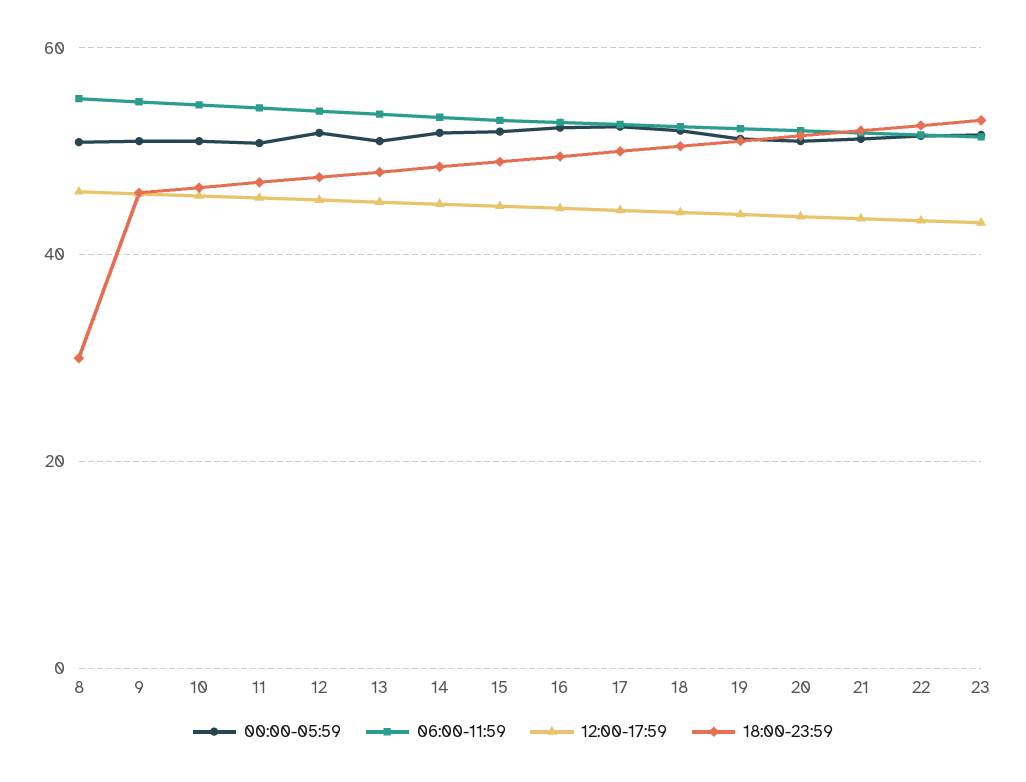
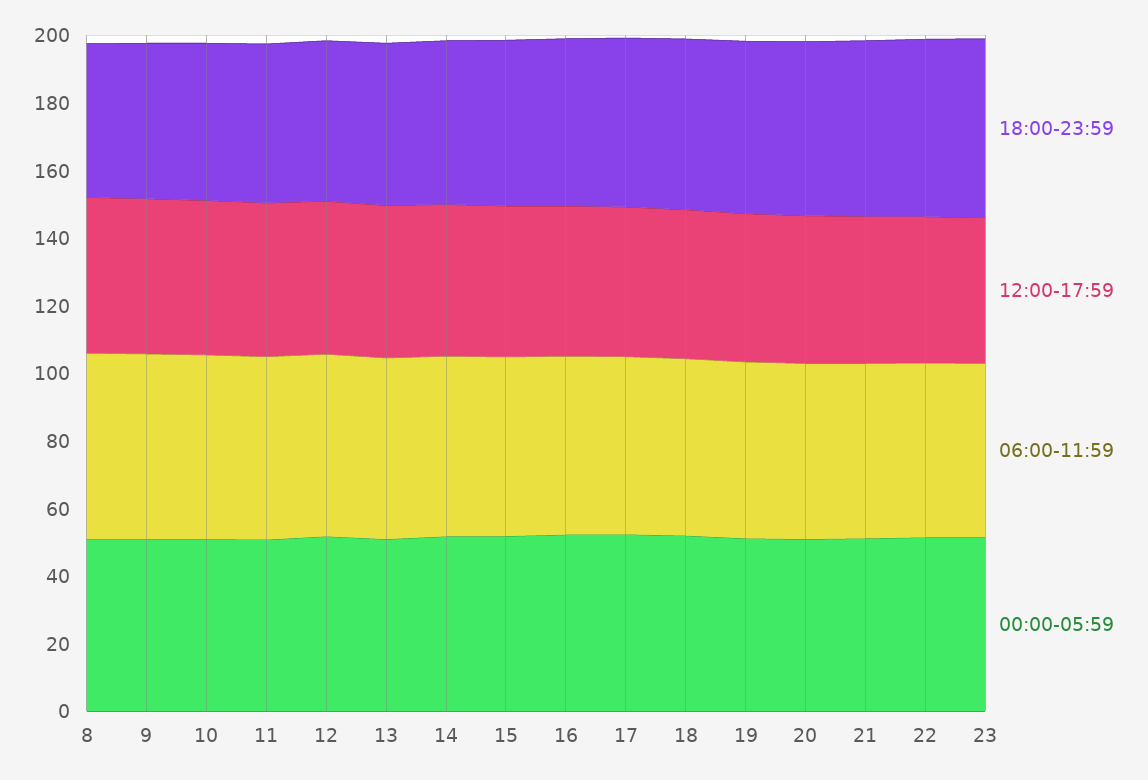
  {
    "00:00-05:59": {
      "8": 50,
      "9": 52,
      "10": 52,
      "11": 50,
      "12": 52,
      "13": 52,
      "14": 52,
      "15": 52,
      "16": 52,
      "17": 52,
      "18": 52,
      "19": 52,
      "20": 52,
      "21": 52,
      "22": 52,
      "23": 52
    },
    "06:00-11:59": {
      "8": 56,
      "9": 54,
      "10": 54,
      "11": 54,
      "12": 54,
      "13": 54,
      "14": 54,
      "15": 54,
      "16": 52,
      "17": 52,
      "18": 52,
      "19": 52,
      "20": 52,
      "21": 52,
      "22": 52,
      "23": 52
    },
    "12:00-17:59": {
      "8": 46,
      "9": 46,
      "10": 46,
      "11": 46,
      "12": 46,
      "13": 46,
      "14": 44,
      "15": 44,
      "16": 44,
      "17": 44,
      "18": 44,
      "19": 44,
      "20": 44,
      "21": 44,
      "22": 44,
      "23": 44
    },
    "18:00-23:59": {
-     "8": 30,
+     "8": 45,
      "9": 46,
      "10": 46,
      "11": 48,
      "12": 48,
      "13": 48,
      "14": 48,
      "15": 50,
      "16": 50,
      "17": 50,
      "18": 50,
      "19": 52,
      "20": 52,
      "21": 52,
      "22": 52,
      "23": 54
    }
  }

